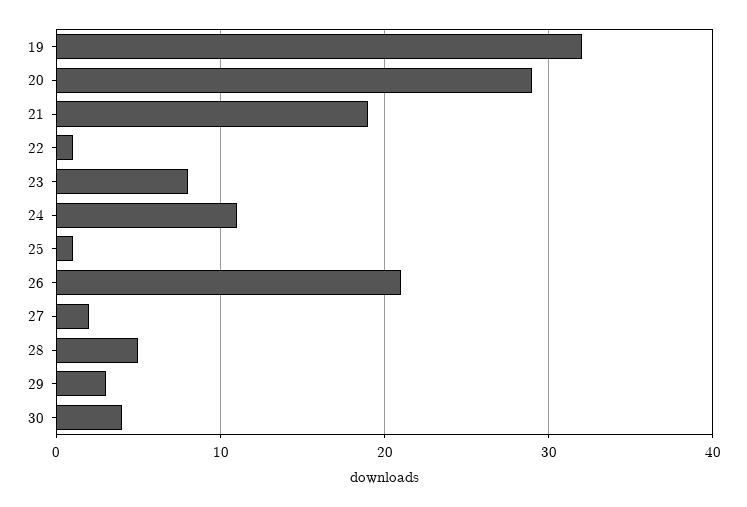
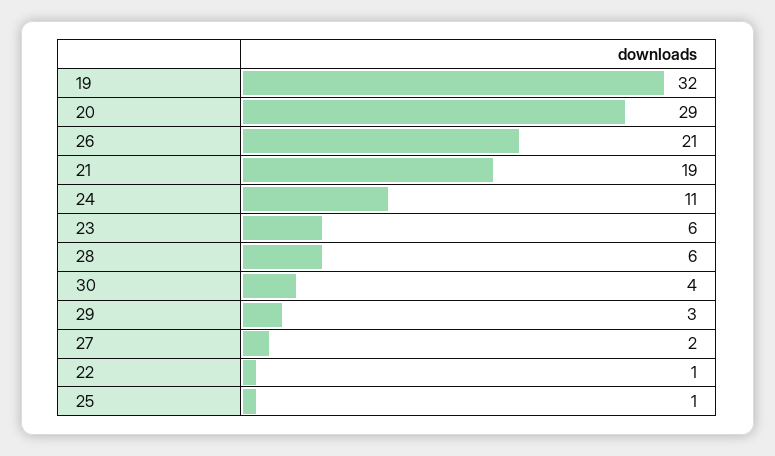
  {
    "19": 32,
    "20": 29,
    "21": 19,
    "22": 1,
-   "23": 8,
+   "23": 6,
    "24": 11,
    "25": 1,
    "26": 21,
    "27": 2,
-   "28": 5,
+   "28": 6,
    "29": 3,
    "30": 4
  }

